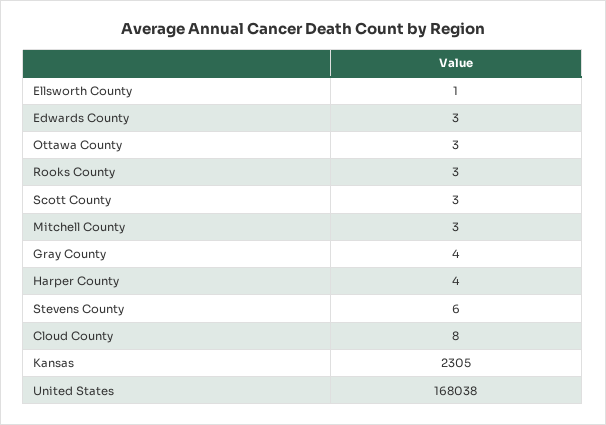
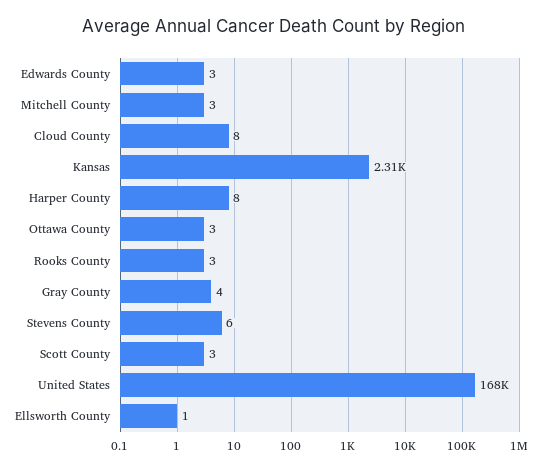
  {
    "Ellsworth County": 1,
    "Edwards County": 3,
    "Ottawa County": 3,
    "Rooks County": 3,
    "Scott County": 3,
    "Mitchell County": 3,
    "Gray County": 4,
-   "Harper County": 4,
+   "Harper County": 8,
    "Stevens County": 6,
    "Cloud County": 8,
    "Kansas": 2305,
    "United States": 168038
  }

